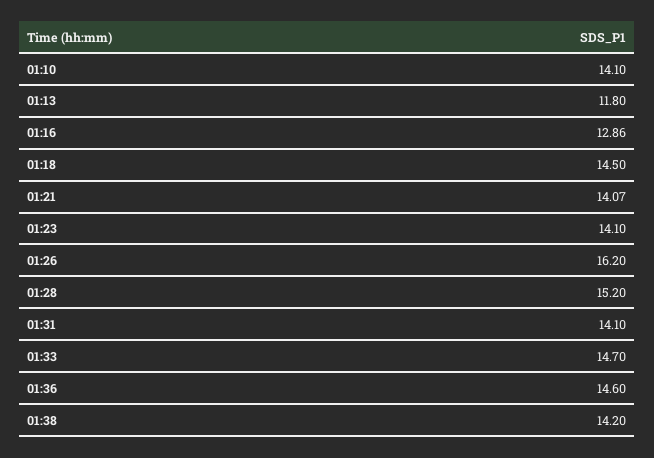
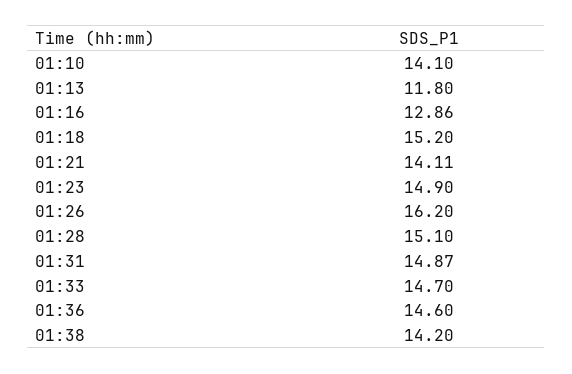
  {
    "01:10": 14.1,
    "01:13": 11.8,
    "01:16": 12.86,
-   "01:18": 14.5,
+   "01:18": 15.2,
-   "01:21": 14.07,
+   "01:21": 14.11,
-   "01:23": 14.1,
+   "01:23": 14.9,
    "01:26": 16.2,
-   "01:28": 15.2,
+   "01:28": 15.1,
-   "01:31": 14.1,
+   "01:31": 14.87,
    "01:33": 14.7,
    "01:36": 14.6,
    "01:38": 14.2
  }

